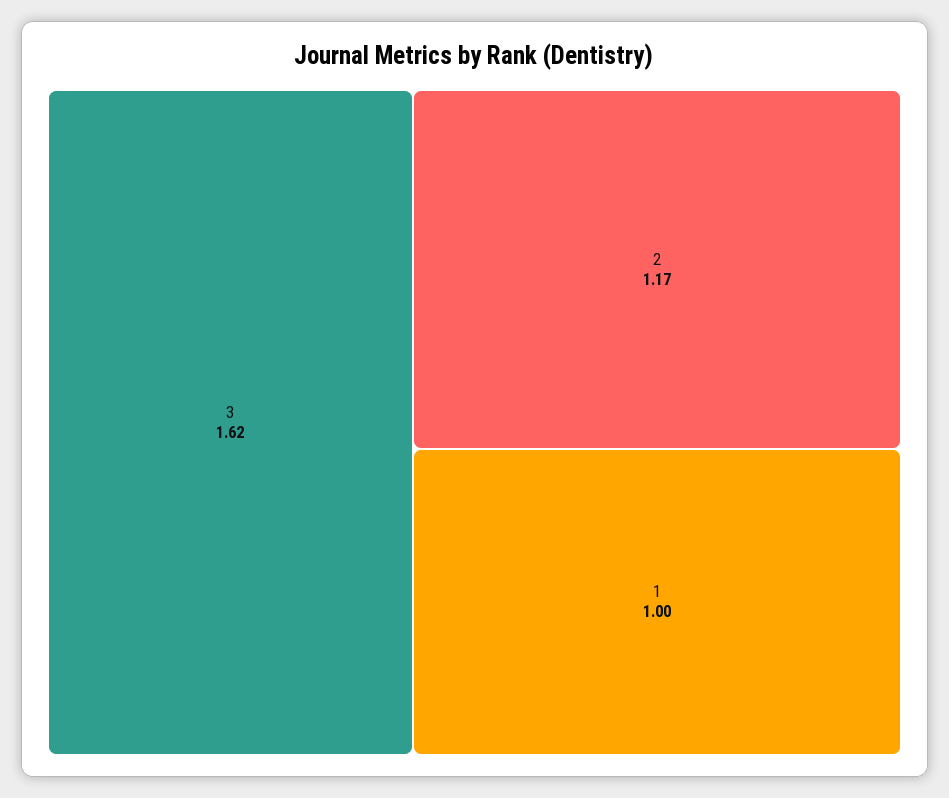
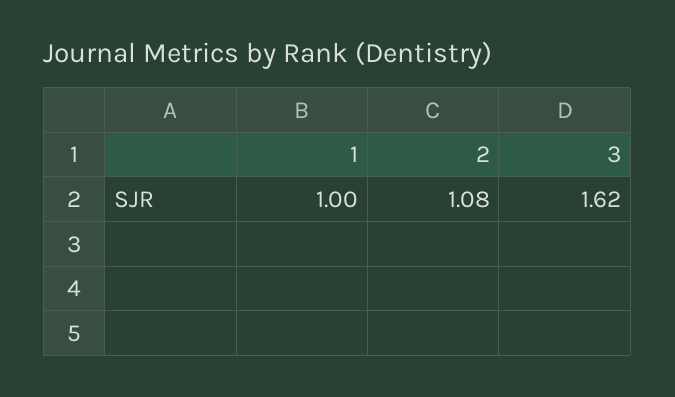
  {
    "3": 1.62,
-   "2": 1.17,
+   "2": 1.08,
    "1": 1
  }

